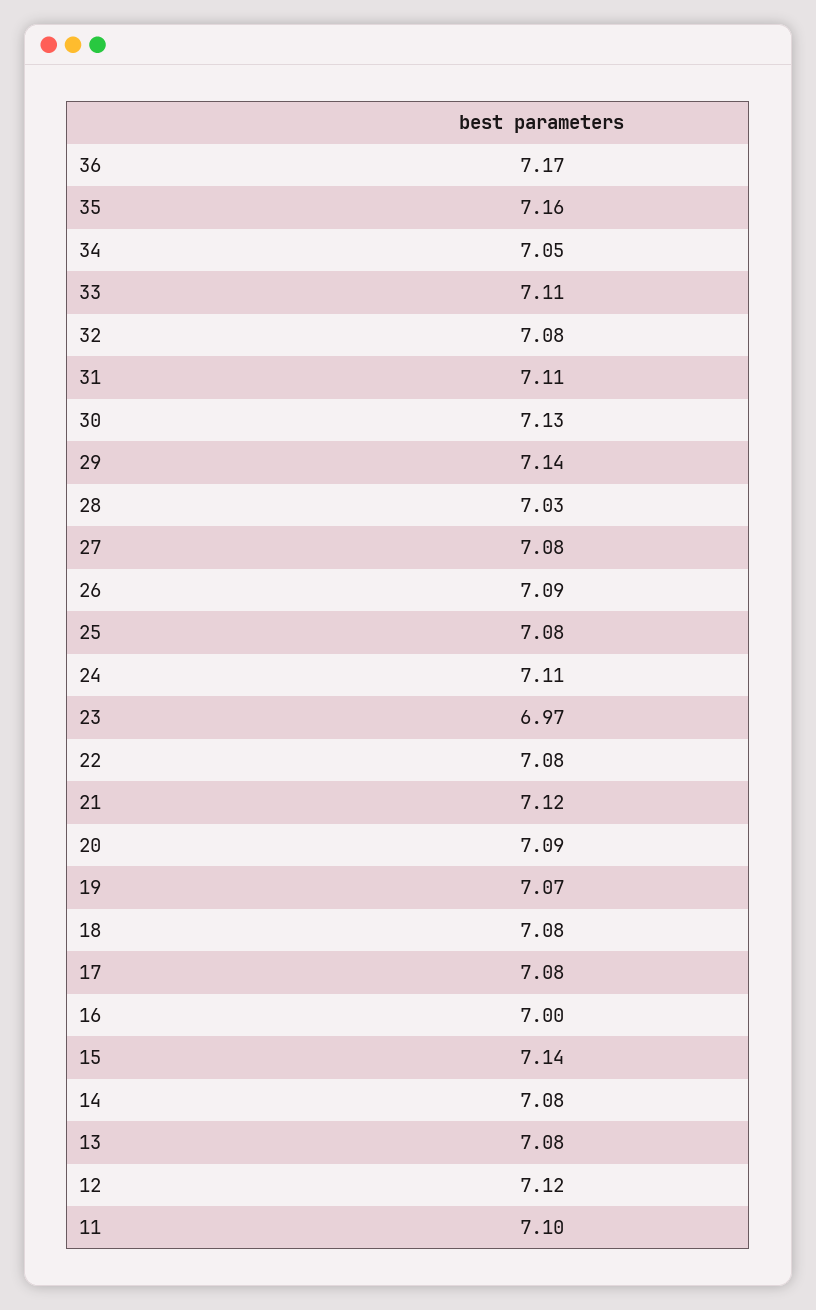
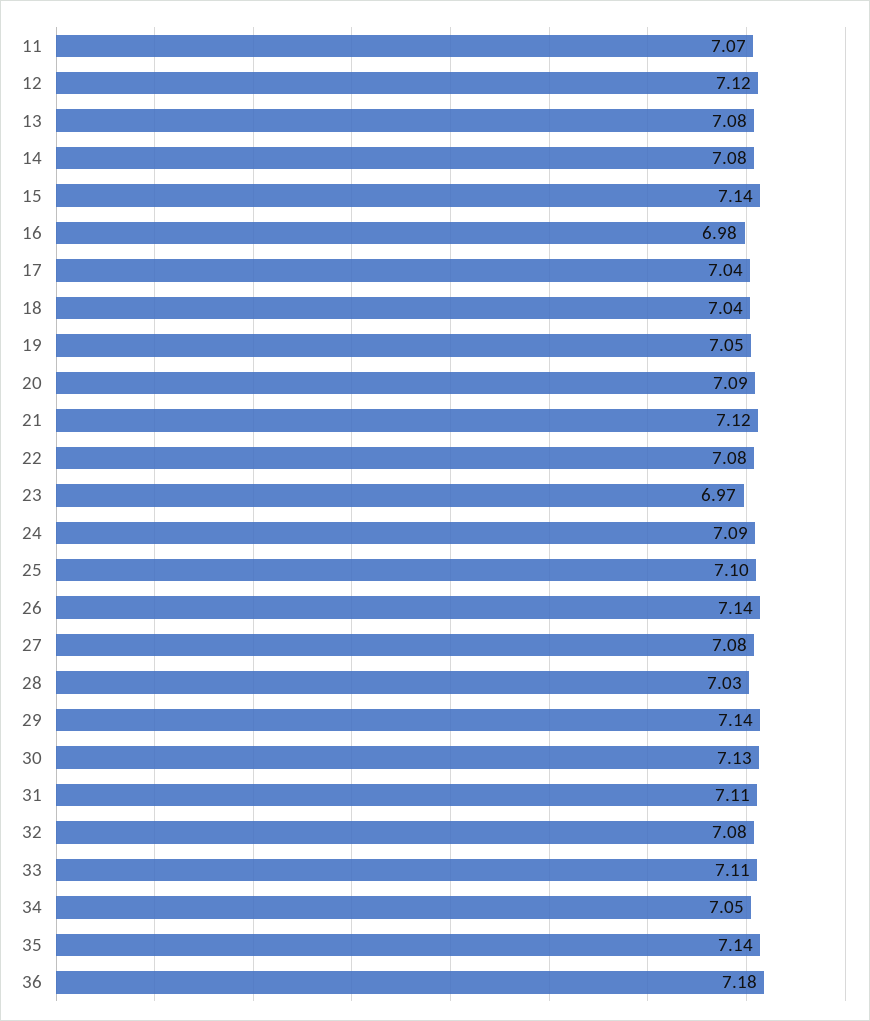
  {
-   "36": 7.17,
+   "36": 7.18,
-   "35": 7.16,
+   "35": 7.14,
    "34": 7.05,
    "33": 7.11,
    "32": 7.08,
    "31": 7.11,
    "30": 7.13,
    "29": 7.14,
    "28": 7.03,
    "27": 7.08,
-   "26": 7.09,
+   "26": 7.14,
-   "25": 7.08,
+   "25": 7.1,
-   "24": 7.11,
+   "24": 7.09,
    "23": 6.97,
    "22": 7.08,
    "21": 7.12,
    "20": 7.09,
-   "19": 7.07,
+   "19": 7.05,
-   "18": 7.08,
+   "18": 7.04,
-   "17": 7.08,
+   "17": 7.04,
-   "16": 7,
+   "16": 6.98,
    "15": 7.14,
    "14": 7.08,
    "13": 7.08,
    "12": 7.12,
-   "11": 7.1
+   "11": 7.07
  }

